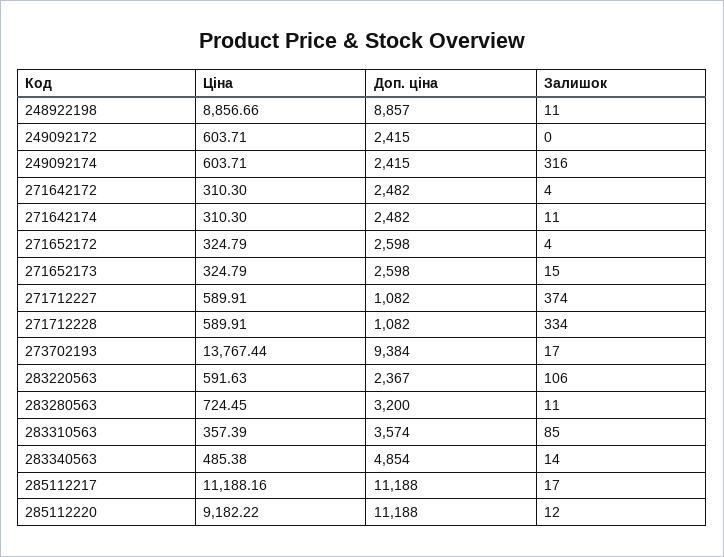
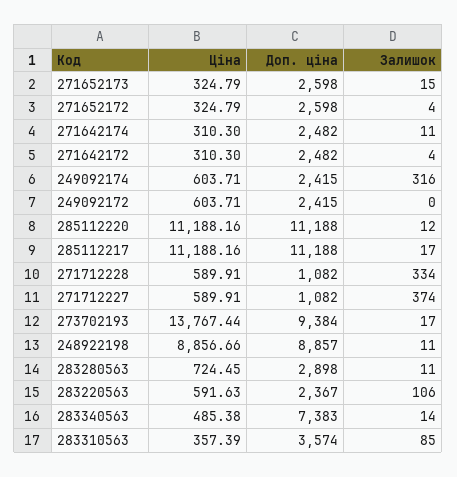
  {
    "Ціна": {
      "248922198": 8856.66,
      "249092172": 603.71,
      "249092174": 603.71,
      "271642172": 310.3,
      "271642174": 310.3,
      "271652172": 324.79,
      "271652173": 324.79,
      "271712227": 589.91,
      "271712228": 589.91,
      "273702193": 13767.44,
      "283220563": 591.63,
      "283280563": 724.45,
      "283310563": 357.39,
      "283340563": 485.38,
      "285112217": 11188.16,
-     "285112220": 9182.22
+     "285112220": 11188.16
    },
    "Доп. ціна": {
      "248922198": 8857,
      "249092172": 2415,
      "249092174": 2415,
      "271642172": 2482,
      "271642174": 2482,
      "271652172": 2598,
      "271652173": 2598,
      "271712227": 1082,
      "271712228": 1082,
      "273702193": 9384,
      "283220563": 2367,
-     "283280563": 3200,
+     "283280563": 2898,
      "283310563": 3574,
-     "283340563": 4854,
+     "283340563": 7383,
      "285112217": 11188,
      "285112220": 11188
    },
    "Залишок": {
      "248922198": 11,
      "249092172": 0,
      "249092174": 316,
      "271642172": 4,
      "271642174": 11,
      "271652172": 4,
      "271652173": 15,
      "271712227": 374,
      "271712228": 334,
      "273702193": 17,
      "283220563": 106,
      "283280563": 11,
      "283310563": 85,
      "283340563": 14,
      "285112217": 17,
      "285112220": 12
    }
  }

